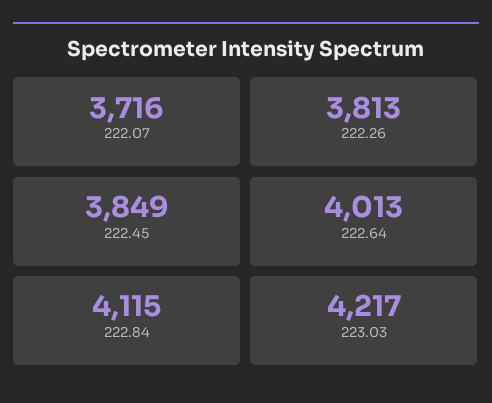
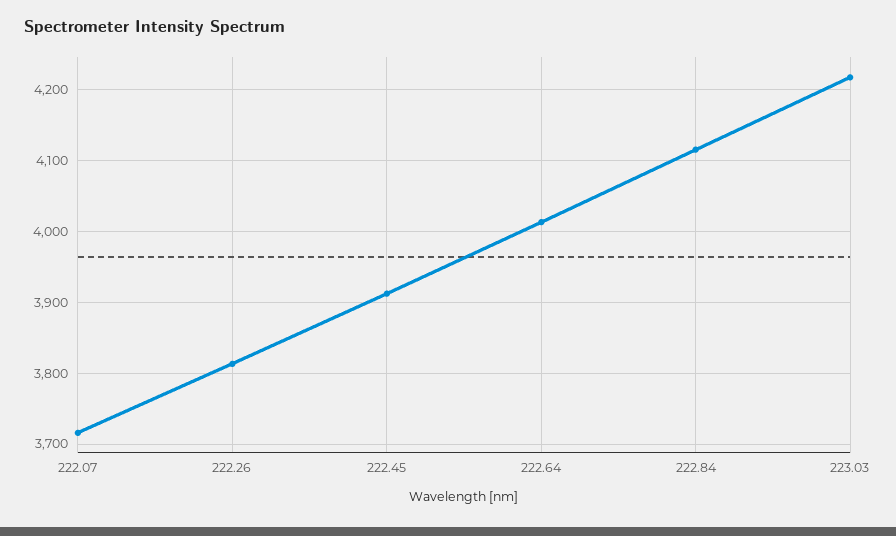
  {
    "222.07": 3716,
    "222.26": 3813,
-   "222.45": 3849,
+   "222.45": 3910,
    "222.64": 4013,
    "222.84": 4115,
    "223.03": 4217
  }

